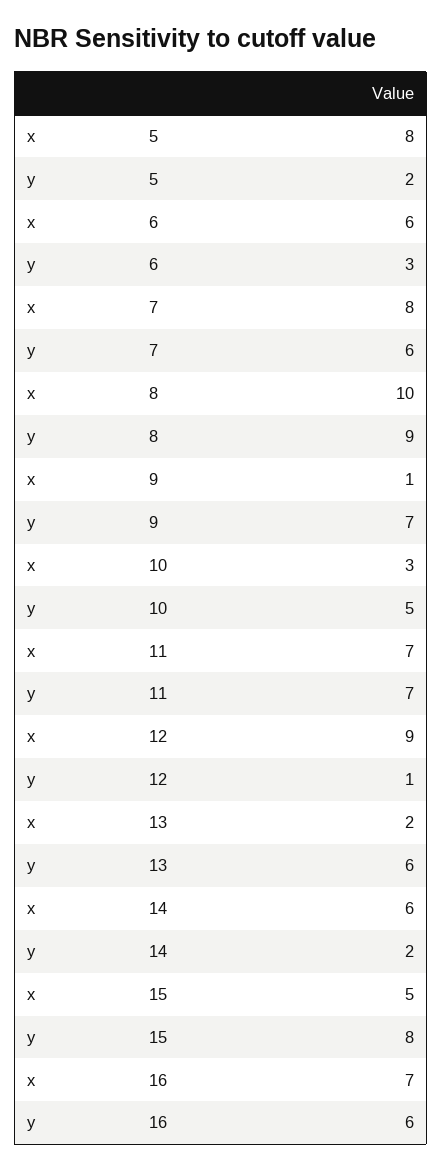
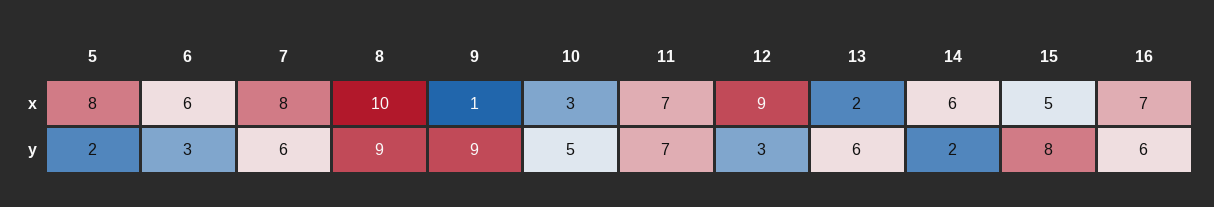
  {
    "x": {
      "5": 8,
      "6": 6,
      "7": 8,
      "8": 10,
      "9": 1,
      "10": 3,
      "11": 7,
      "12": 9,
      "13": 2,
      "14": 6,
      "15": 5,
      "16": 7
    },
    "y": {
      "5": 2,
      "6": 3,
      "7": 6,
      "8": 9,
-     "9": 7,
+     "9": 9,
      "10": 5,
      "11": 7,
-     "12": 1,
+     "12": 3,
      "13": 6,
      "14": 2,
      "15": 8,
      "16": 6
    }
  }

